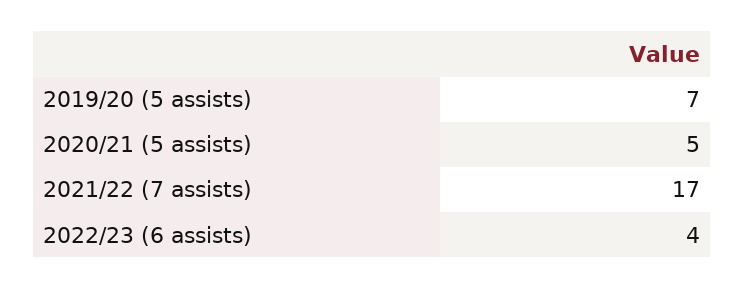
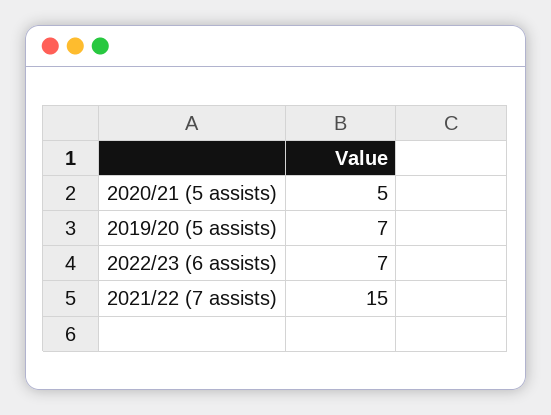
  {
    "2019/20 (5 assists)": 7,
    "2020/21 (5 assists)": 5,
-   "2021/22 (7 assists)": 17,
+   "2021/22 (7 assists)": 15,
-   "2022/23 (6 assists)": 4
+   "2022/23 (6 assists)": 7
  }

